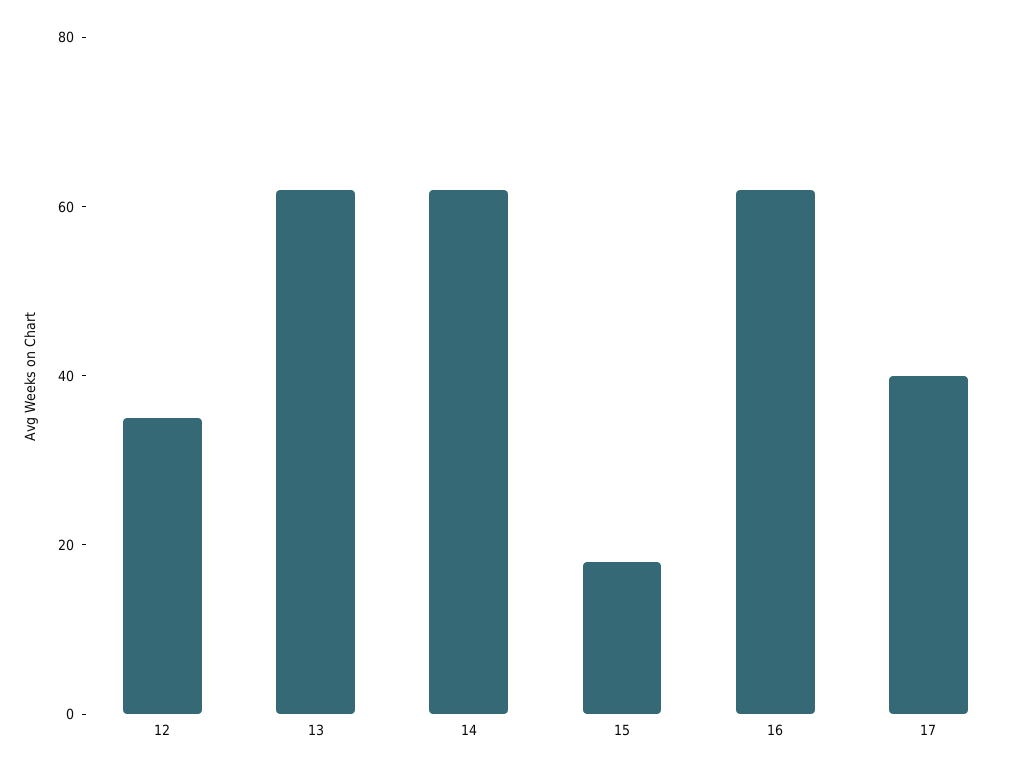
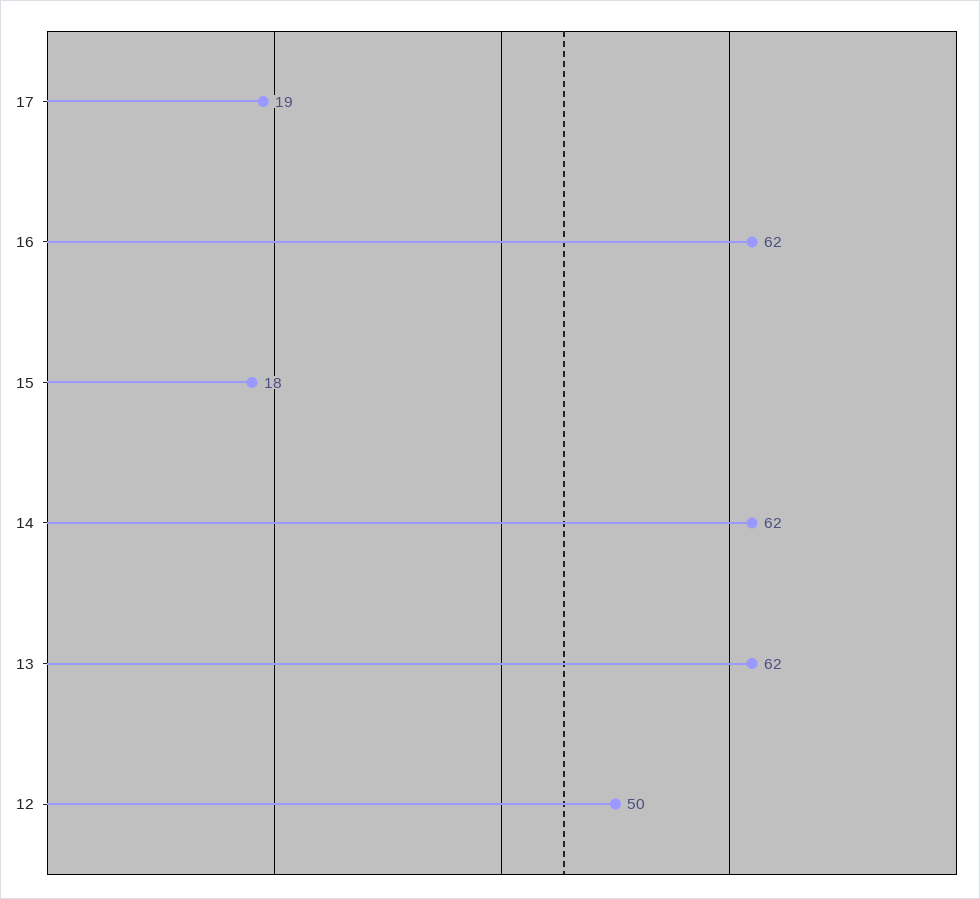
  {
-   "12": 35,
+   "12": 50,
    "13": 62,
    "14": 62,
    "15": 18,
    "16": 62,
-   "17": 40
+   "17": 19
  }

